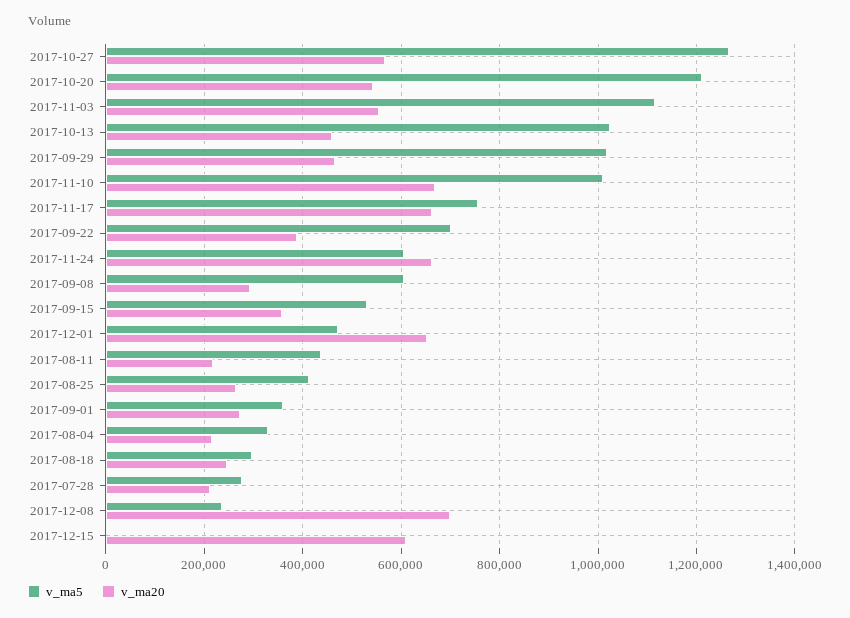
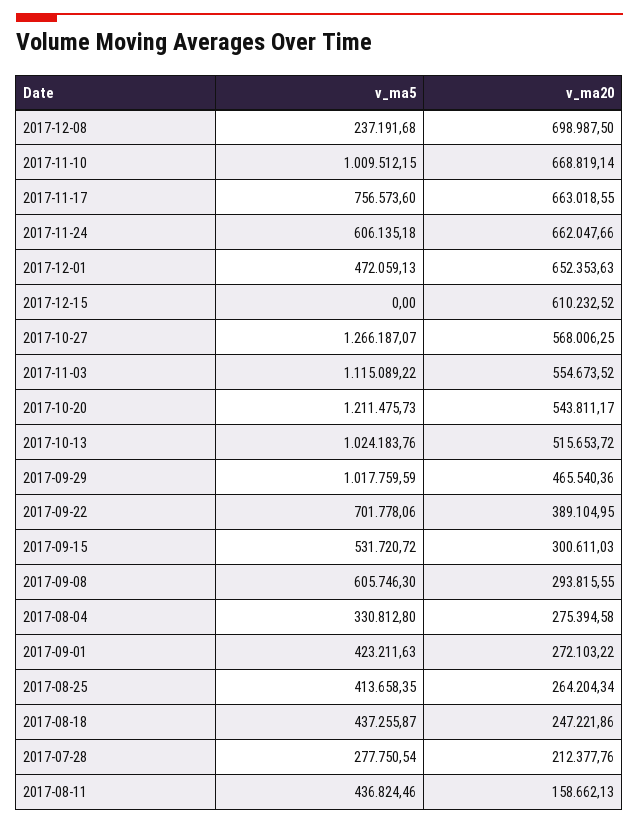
  {
    "v_ma5": {
      "2017-10-27": 1266187.07,
      "2017-10-20": 1211475.73,
      "2017-11-03": 1115089.22,
      "2017-10-13": 1024183.76,
      "2017-09-29": 1017759.59,
      "2017-11-10": 1009512.15,
      "2017-11-17": 756573.6,
      "2017-09-22": 701778.06,
      "2017-11-24": 606135.18,
      "2017-09-08": 605746.3,
      "2017-09-15": 531720.72,
      "2017-12-01": 472059.13,
      "2017-08-11": 436824.46,
      "2017-08-25": 413658.35,
-     "2017-09-01": 360000,
+     "2017-09-01": 423211.63,
      "2017-08-04": 330812.8,
-     "2017-08-18": 300000,
+     "2017-08-18": 437255.87,
      "2017-07-28": 277750.54,
      "2017-12-08": 237191.68,
      "2017-12-15": 0
    },
    "v_ma20": {
      "2017-10-27": 568006.25,
      "2017-10-20": 543811.17,
      "2017-11-03": 554673.52,
-     "2017-10-13": 460000,
+     "2017-10-13": 515653.72,
      "2017-09-29": 465540.36,
      "2017-11-10": 668819.14,
      "2017-11-17": 663018.55,
      "2017-09-22": 389104.95,
      "2017-11-24": 662047.66,
      "2017-09-08": 293815.55,
-     "2017-09-15": 360000,
+     "2017-09-15": 300611.03,
      "2017-12-01": 652353.63,
-     "2017-08-11": 220000,
+     "2017-08-11": 158662.13,
      "2017-08-25": 264204.34,
      "2017-09-01": 272103.22,
-     "2017-08-04": 220000,
+     "2017-08-04": 275394.58,
      "2017-08-18": 247221.86,
      "2017-07-28": 212377.76,
      "2017-12-08": 698987.5,
      "2017-12-15": 610232.52
    }
  }

